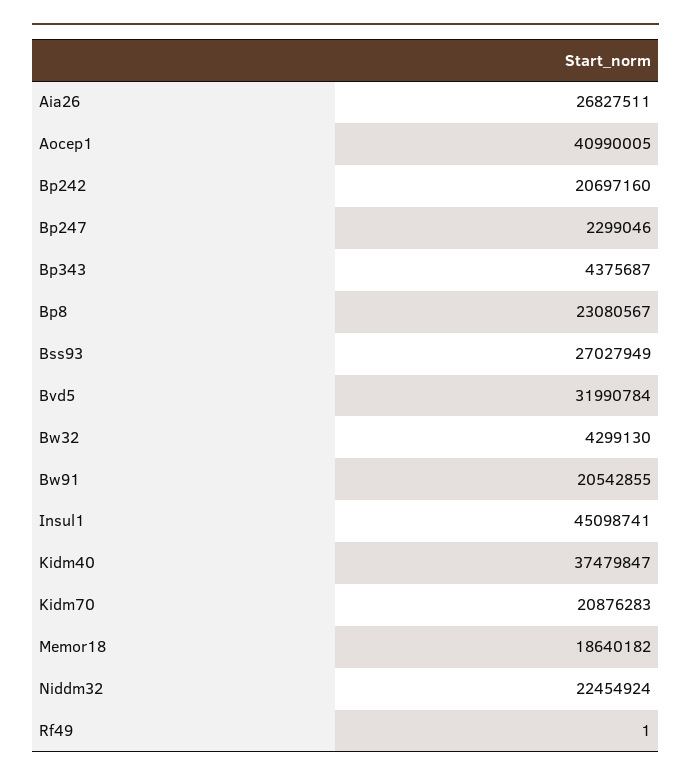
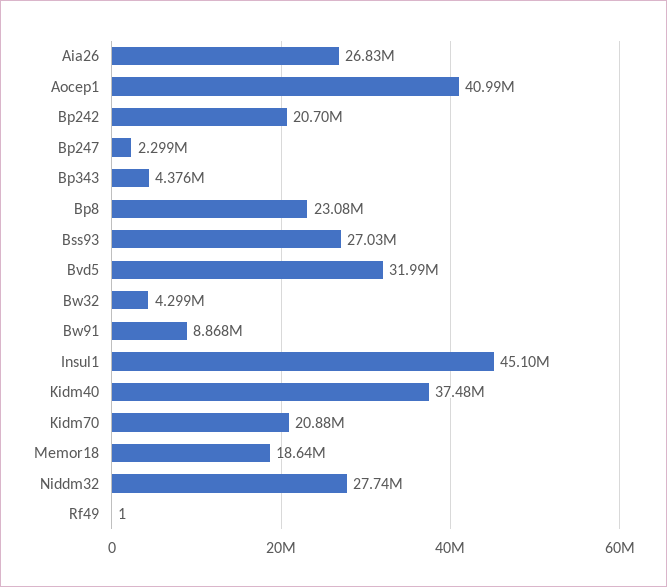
  {
    "Aia26": 26827511,
    "Aocep1": 40990005,
    "Bp242": 20697160,
    "Bp247": 2299046,
    "Bp343": 4375687,
    "Bp8": 23080567,
    "Bss93": 27027949,
    "Bvd5": 31990784,
    "Bw32": 4299130,
-   "Bw91": 20542855,
+   "Bw91": 8868000,
    "Insul1": 45098741,
    "Kidm40": 37479847,
    "Kidm70": 20876283,
    "Memor18": 18640182,
-   "Niddm32": 22454924,
+   "Niddm32": 27740000,
    "Rf49": 1
  }

